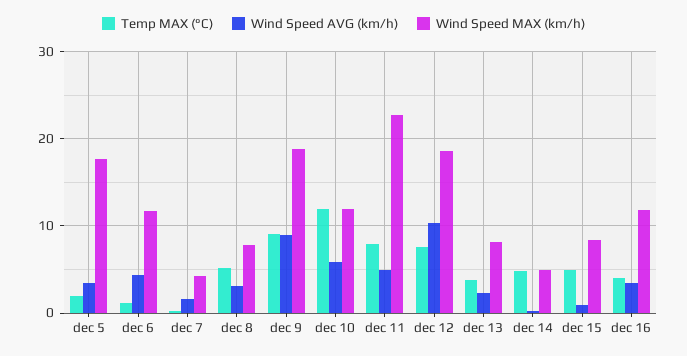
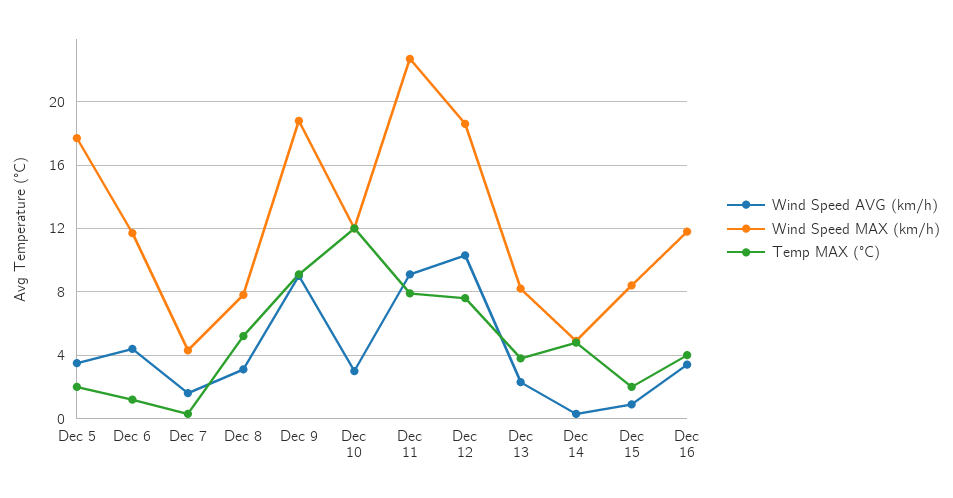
  {
    "Temp MAX (°C)": {
      "dec 5": 2,
      "dec 6": 1,
      "dec 7": 0.5,
      "dec 8": 5,
      "dec 9": 9,
      "dec 10": 12,
      "dec 11": 8,
      "dec 12": 7.5,
      "dec 13": 4,
      "dec 14": 5,
-     "dec 15": 5,
+     "dec 15": 2,
      "dec 16": 4
    },
    "Wind Speed AVG (km/h)": {
      "dec 5": 3.5,
      "dec 6": 4.5,
      "dec 7": 1.5,
      "dec 8": 3,
      "dec 9": 9,
-     "dec 10": 6,
+     "dec 10": 3,
-     "dec 11": 5,
+     "dec 11": 9,
      "dec 12": 10.5,
      "dec 13": 2.5,
      "dec 14": 0.5,
      "dec 15": 1,
      "dec 16": 3.5
    },
    "Wind Speed MAX (km/h)": {
      "dec 5": 17.5,
      "dec 6": 11.5,
      "dec 7": 4.5,
      "dec 8": 8,
      "dec 9": 19,
      "dec 10": 12,
      "dec 11": 22.5,
      "dec 12": 18.5,
      "dec 13": 8,
      "dec 14": 5,
      "dec 15": 8.5,
      "dec 16": 12
    }
  }

